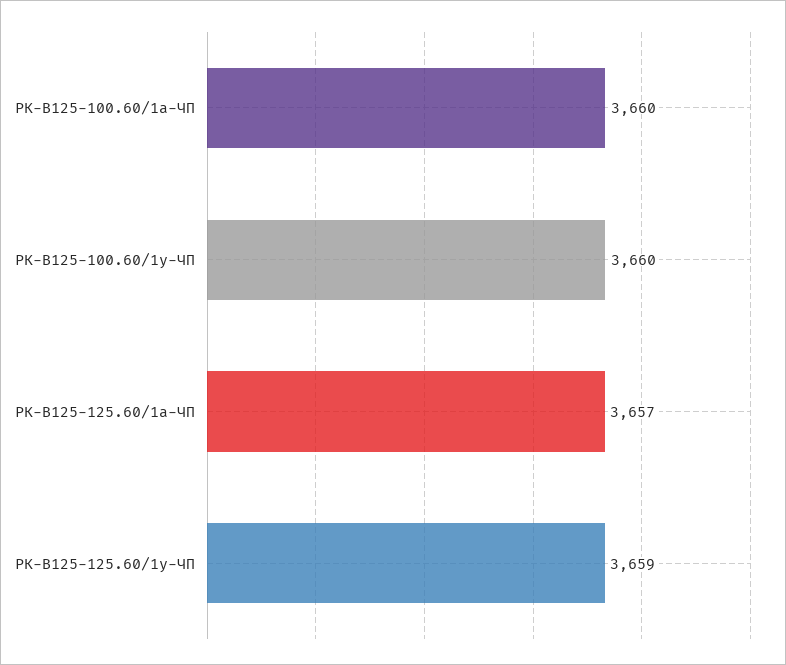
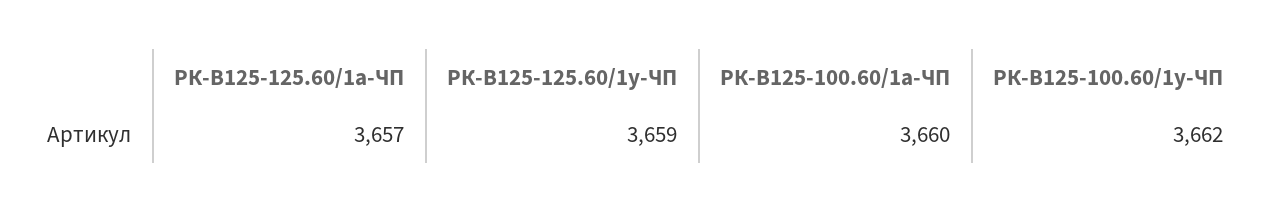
  {
    "РК-В125-100.60/1а-ЧП": 3660,
-   "РК-В125-100.60/1у-ЧП": 3660,
+   "РК-В125-100.60/1у-ЧП": 3662,
    "РК-В125-125.60/1а-ЧП": 3657,
    "РК-В125-125.60/1у-ЧП": 3659
  }

